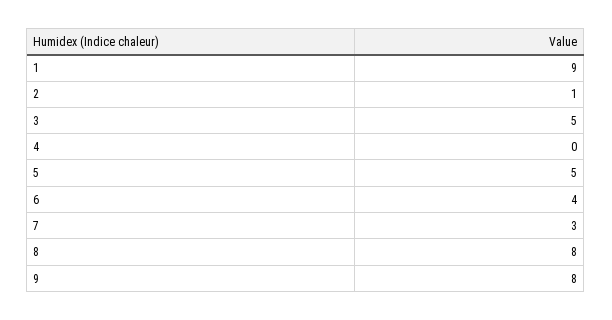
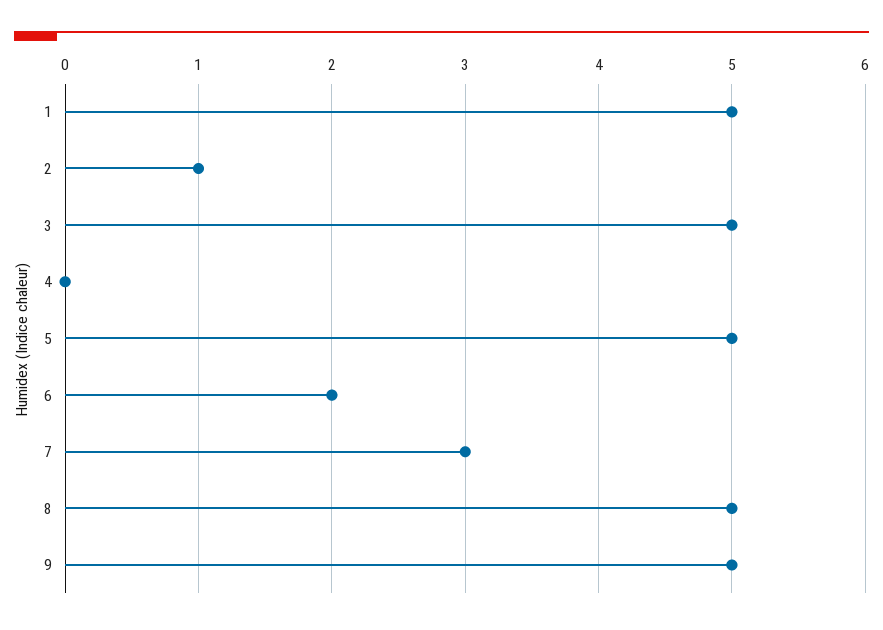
  {
-   "1": 9,
+   "1": 5,
    "2": 1,
    "3": 5,
    "4": 0,
    "5": 5,
-   "6": 4,
+   "6": 2,
    "7": 3,
-   "8": 8,
+   "8": 5,
-   "9": 8
+   "9": 5
  }

